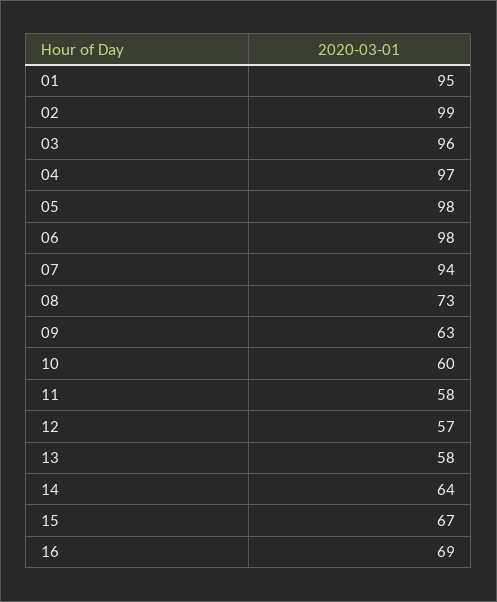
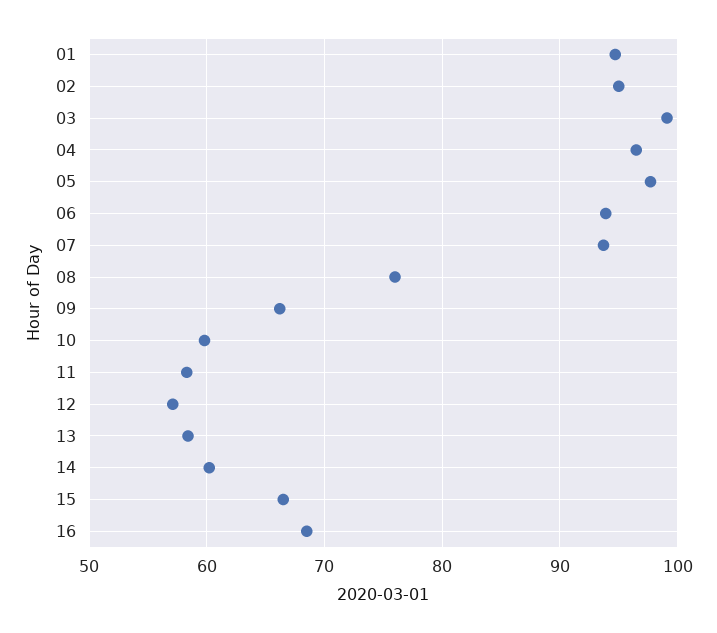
  {
    "01": 95,
-   "02": 99,
+   "02": 95,
-   "03": 96,
+   "03": 99,
    "04": 97,
    "05": 98,
-   "06": 98,
+   "06": 94,
    "07": 94,
-   "08": 73,
+   "08": 76,
-   "09": 63,
+   "09": 66,
    "10": 60,
    "11": 58,
    "12": 57,
    "13": 58,
-   "14": 64,
+   "14": 60,
    "15": 67,
    "16": 69
  }

